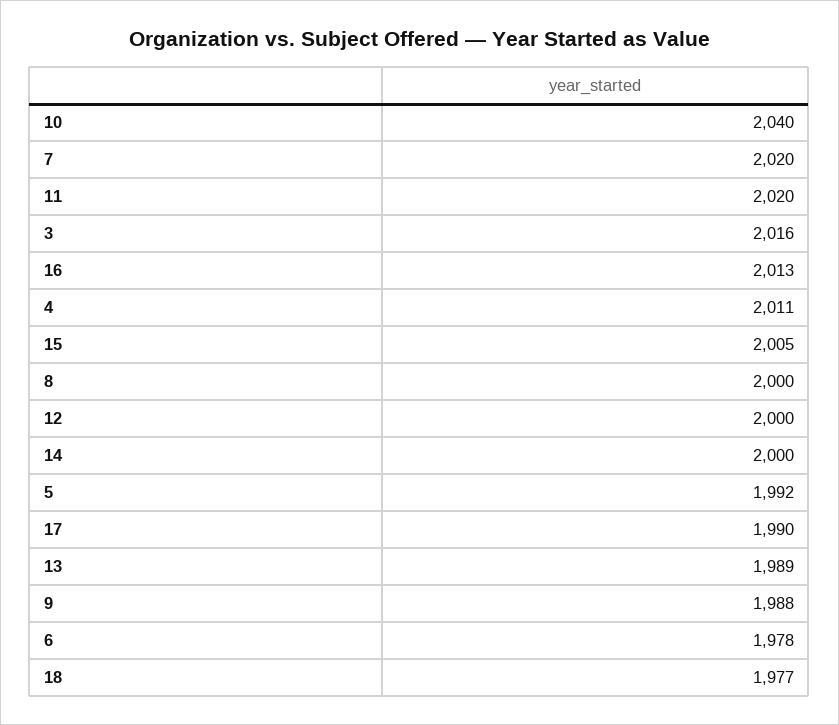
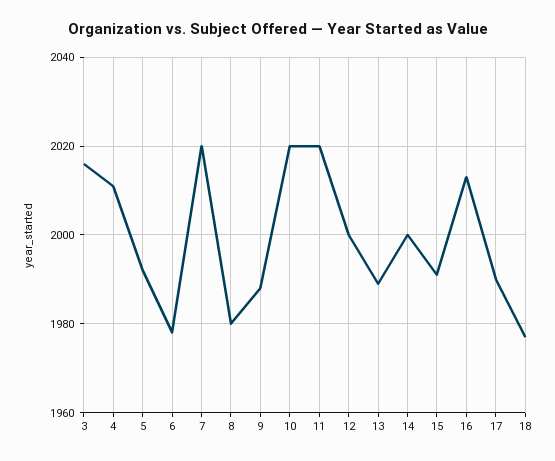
  {
-   "10": 2040,
+   "10": 2020,
    "7": 2020,
    "11": 2020,
    "3": 2016,
    "16": 2013,
    "4": 2011,
-   "15": 2005,
+   "15": 1990,
-   "8": 2000,
+   "8": 1980,
    "12": 2000,
    "14": 2000,
    "5": 1992,
    "17": 1990,
    "13": 1989,
    "9": 1988,
    "6": 1978,
    "18": 1977
  }

